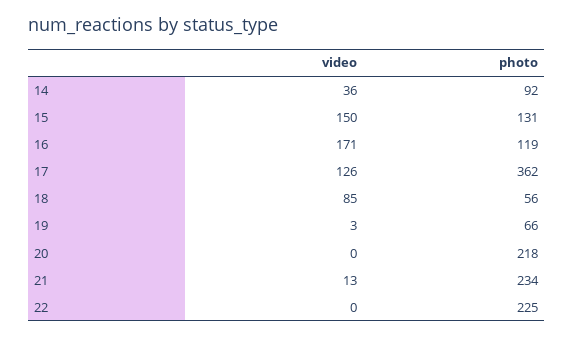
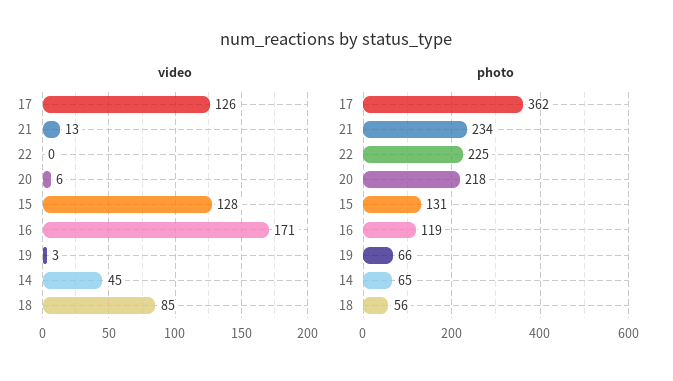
  {
    "video": {
-     "14": 36,
+     "14": 45,
-     "15": 150,
+     "15": 128,
      "16": 171,
      "17": 126,
      "18": 85,
      "19": 3,
-     "20": 0,
+     "20": 6,
      "21": 13,
      "22": 0
    },
    "photo": {
-     "14": 92,
+     "14": 65,
      "15": 131,
      "16": 119,
      "17": 362,
      "18": 56,
      "19": 66,
      "20": 218,
      "21": 234,
      "22": 225
    }
  }

